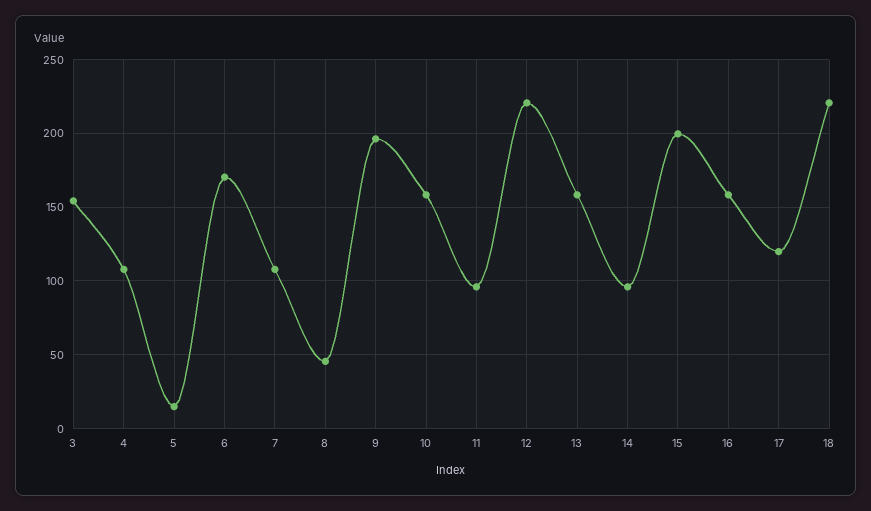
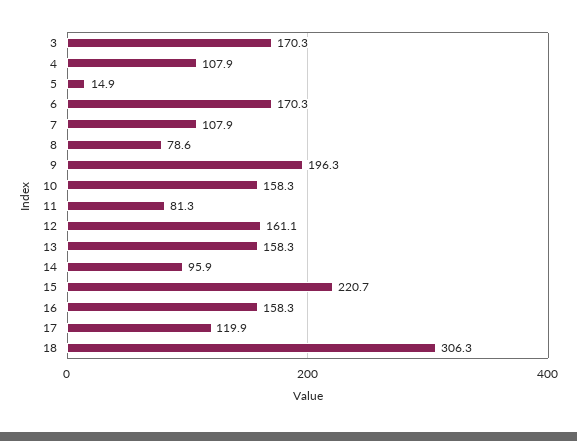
  {
-   "3": 155,
+   "3": 170.3,
    "4": 107.9,
    "5": 14.9,
    "6": 170.3,
    "7": 107.9,
-   "8": 45,
+   "8": 78.6,
    "9": 196.3,
    "10": 158.3,
-   "11": 95,
+   "11": 81.3,
-   "12": 220,
+   "12": 161.1,
    "13": 158.3,
    "14": 95.9,
-   "15": 200,
+   "15": 220.7,
    "16": 158.3,
    "17": 119.9,
-   "18": 220
+   "18": 306.3
  }

